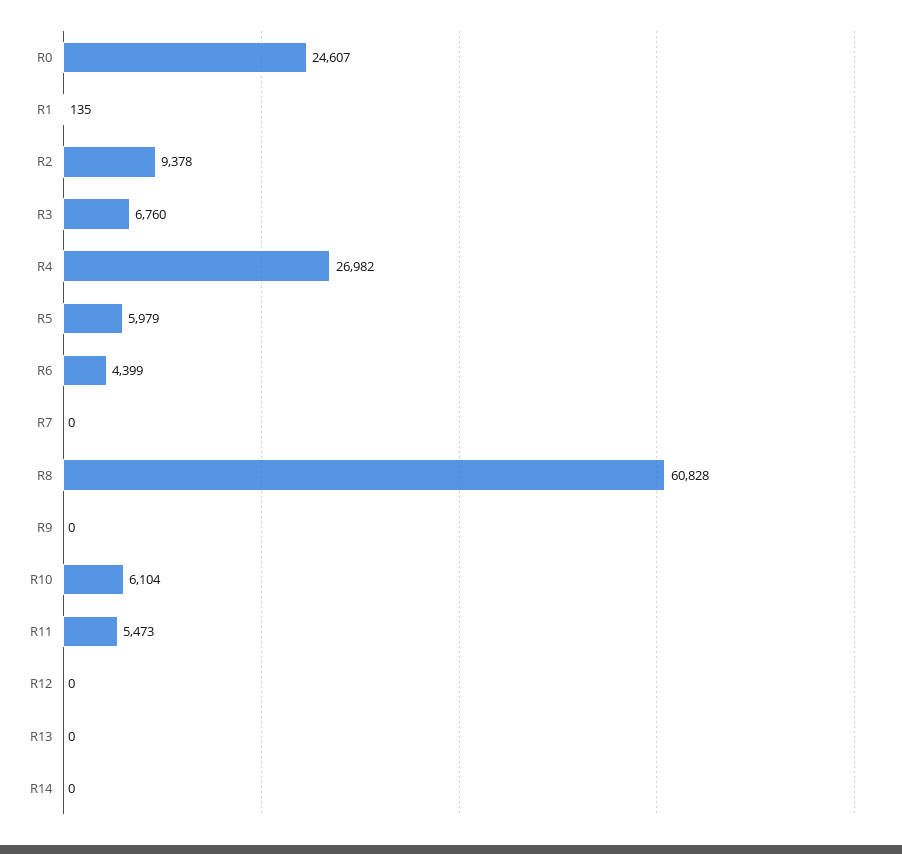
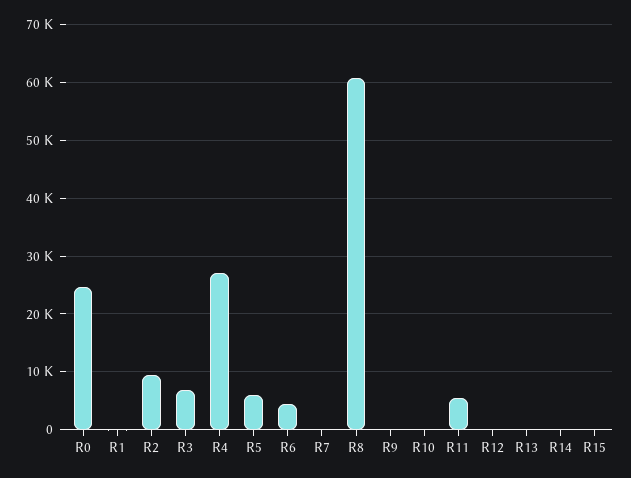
  {
    "R0": 24607,
    "R1": 135,
    "R2": 9378,
    "R3": 6760,
    "R4": 26982,
    "R5": 5979,
    "R6": 4399,
    "R7": 0,
    "R8": 60828,
    "R9": 0,
-   "R10": 6104,
+   "R10": 0,
    "R11": 5473,
    "R12": 0,
    "R13": 0,
-   "R14": 0
+   "R14": 0,
+   "R15": 0
  }

